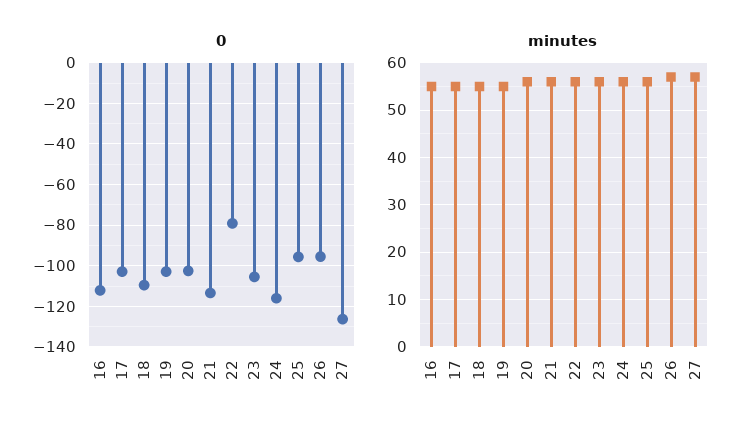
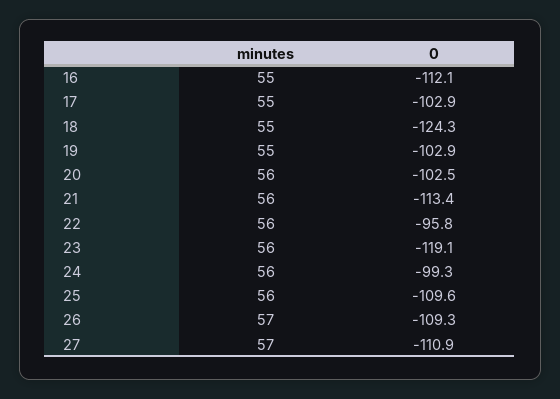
  {
    "0": {
      "16": -112.1,
      "17": -102.9,
-     "18": -110,
+     "18": -124.3,
      "19": -102.9,
      "20": -102.5,
      "21": -113.4,
-     "22": -80,
+     "22": -95.8,
-     "23": -105,
+     "23": -119.1,
-     "24": -115,
+     "24": -99.3,
-     "25": -95,
+     "25": -109.6,
-     "26": -95,
+     "26": -109.3,
-     "27": -125
+     "27": -110.9
    },
    "minutes": {
      "16": 55,
      "17": 55,
      "18": 55,
      "19": 55,
      "20": 56,
      "21": 56,
      "22": 56,
      "23": 56,
      "24": 56,
      "25": 56,
      "26": 57,
      "27": 57
    }
  }

